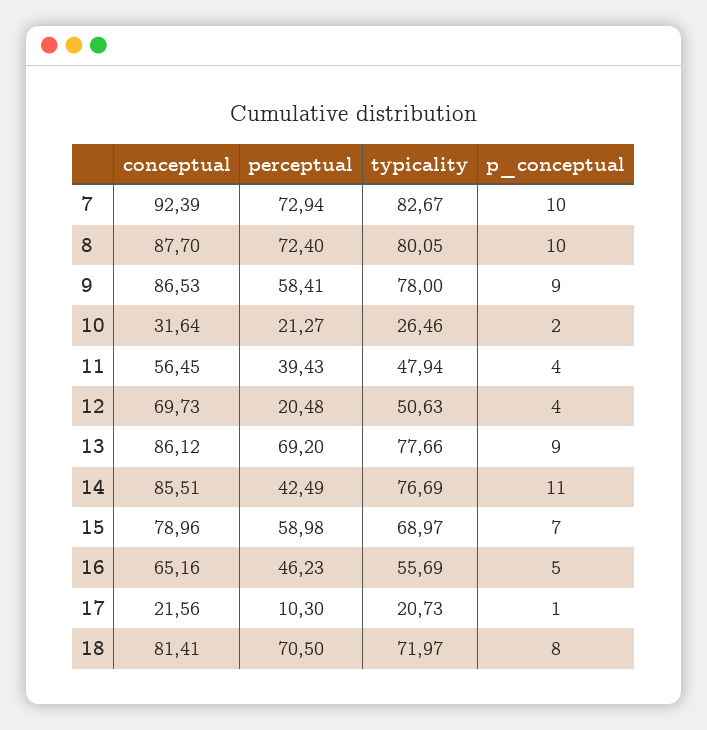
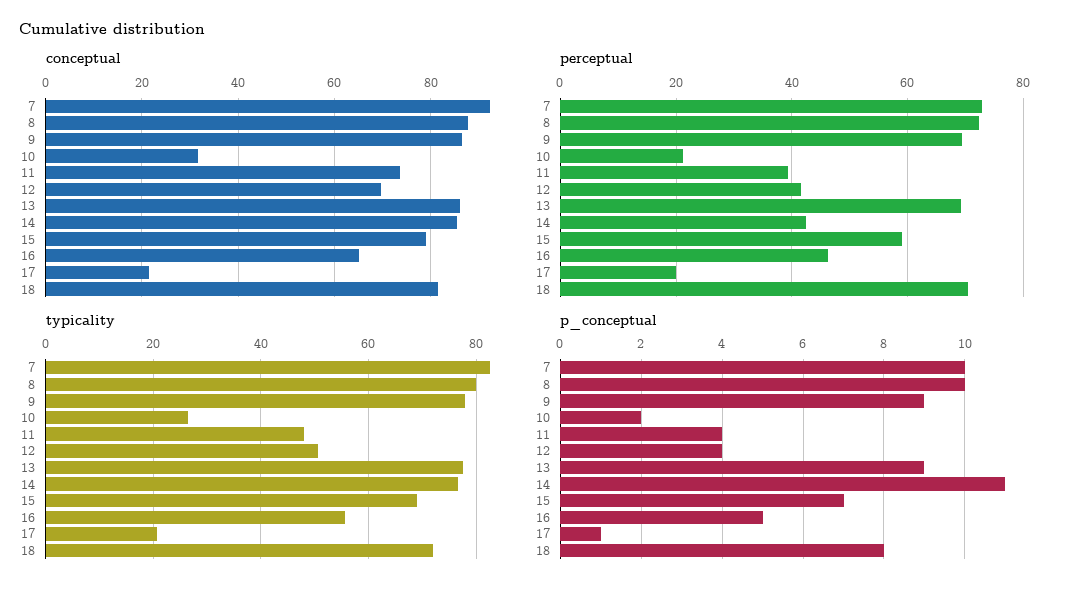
  {
    "conceptual": {
      "7": 92.39,
      "8": 87.7,
      "9": 86.53,
      "10": 31.64,
-     "11": 56.45,
+     "11": 74,
      "12": 69.73,
      "13": 86.12,
      "14": 85.51,
      "15": 78.96,
      "16": 65.16,
      "17": 21.56,
      "18": 81.41
    },
    "perceptual": {
      "7": 72.94,
      "8": 72.4,
-     "9": 58.41,
+     "9": 70,
      "10": 21.27,
      "11": 39.43,
-     "12": 20.48,
+     "12": 42,
      "13": 69.2,
      "14": 42.49,
      "15": 58.98,
      "16": 46.23,
-     "17": 10.3,
+     "17": 20,
      "18": 70.5
    },
    "typicality": {
      "7": 82.67,
      "8": 80.05,
      "9": 78,
      "10": 26.46,
      "11": 47.94,
      "12": 50.63,
      "13": 77.66,
      "14": 76.69,
      "15": 68.97,
      "16": 55.69,
      "17": 20.73,
      "18": 71.97
    },
    "p_conceptual": {
      "7": 10,
      "8": 10,
      "9": 9,
      "10": 2,
      "11": 4,
      "12": 4,
      "13": 9,
      "14": 11,
      "15": 7,
      "16": 5,
      "17": 1,
      "18": 8
    }
  }

